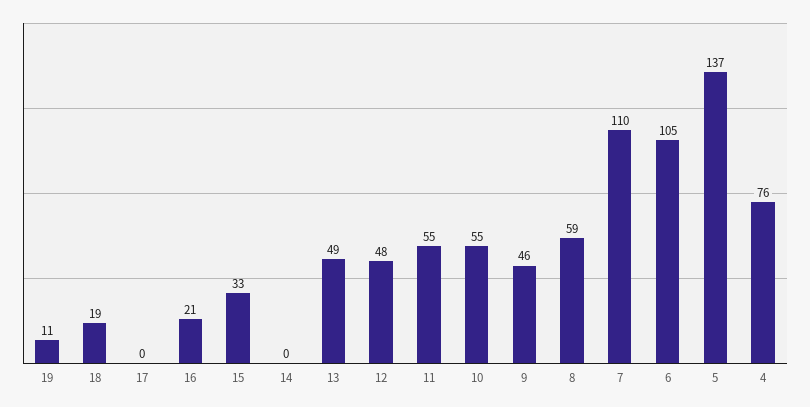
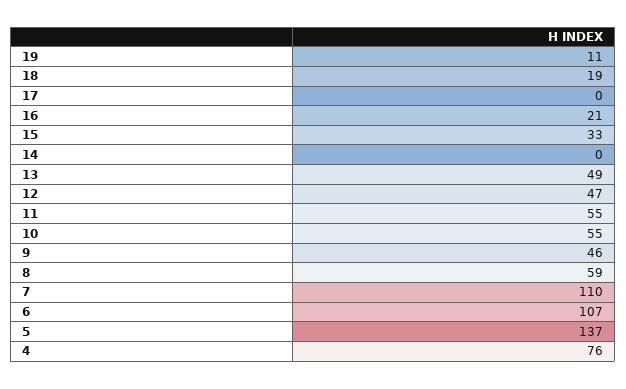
  {
    "19": 11,
    "18": 19,
    "17": 0,
    "16": 21,
    "15": 33,
    "14": 0,
    "13": 49,
-   "12": 48,
+   "12": 47,
    "11": 55,
    "10": 55,
    "9": 46,
    "8": 59,
    "7": 110,
-   "6": 105,
+   "6": 107,
    "5": 137,
    "4": 76
  }

